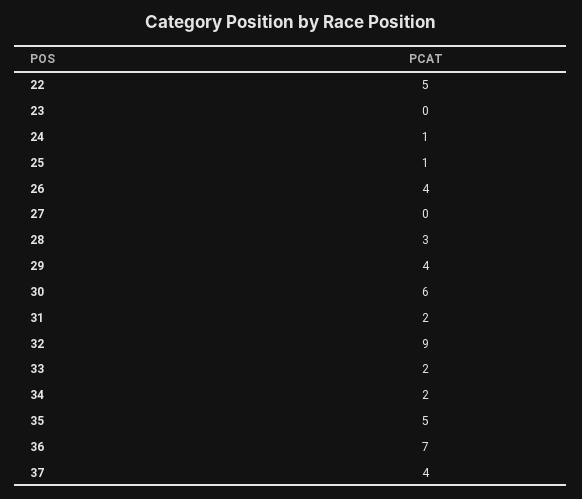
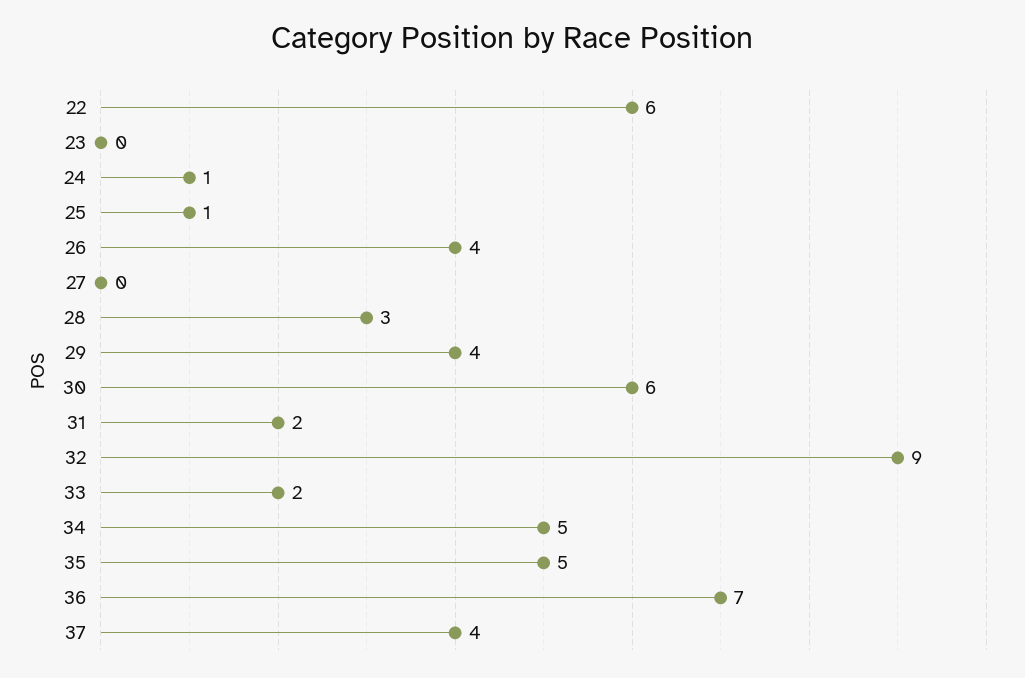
  {
-   "22": 5,
+   "22": 6,
    "23": 0,
    "24": 1,
    "25": 1,
    "26": 4,
    "27": 0,
    "28": 3,
    "29": 4,
    "30": 6,
    "31": 2,
    "32": 9,
    "33": 2,
-   "34": 2,
+   "34": 5,
    "35": 5,
    "36": 7,
    "37": 4
  }

